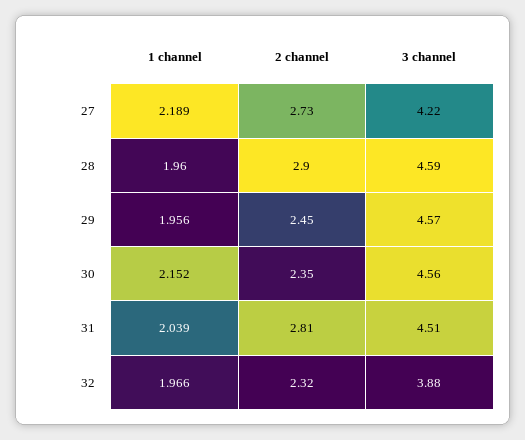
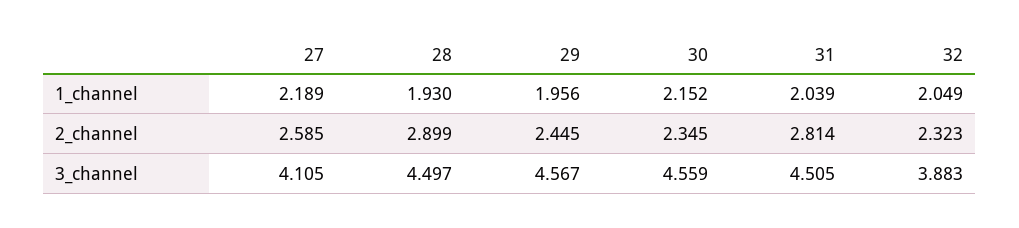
  {
    "1 channel": {
      "27": 2.189,
-     "28": 1.96,
+     "28": 1.93,
      "29": 1.956,
      "30": 2.152,
      "31": 2.039,
-     "32": 1.966
+     "32": 2.049
    },
    "2 channel": {
-     "27": 2.73,
+     "27": 2.585,
      "28": 2.899,
      "29": 2.445,
      "30": 2.345,
      "31": 2.814,
      "32": 2.323
    },
    "3 channel": {
-     "27": 4.22,
+     "27": 4.105,
-     "28": 4.59,
+     "28": 4.497,
      "29": 4.567,
      "30": 4.559,
      "31": 4.505,
      "32": 3.883
    }
  }

